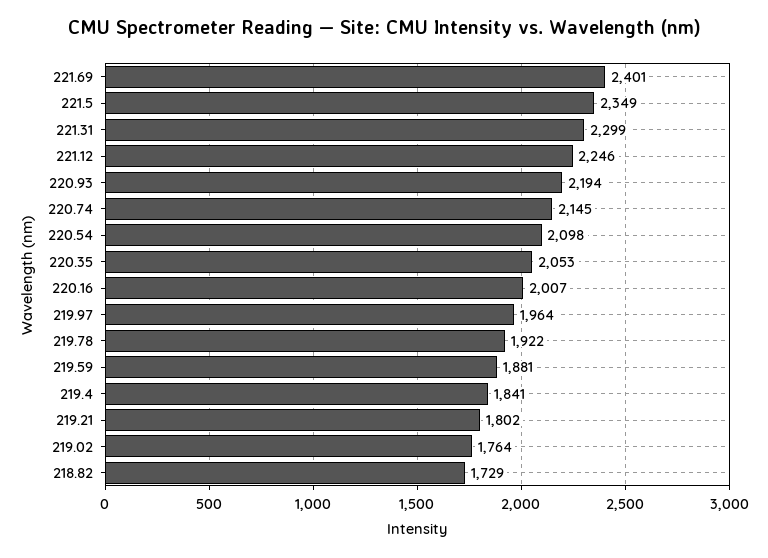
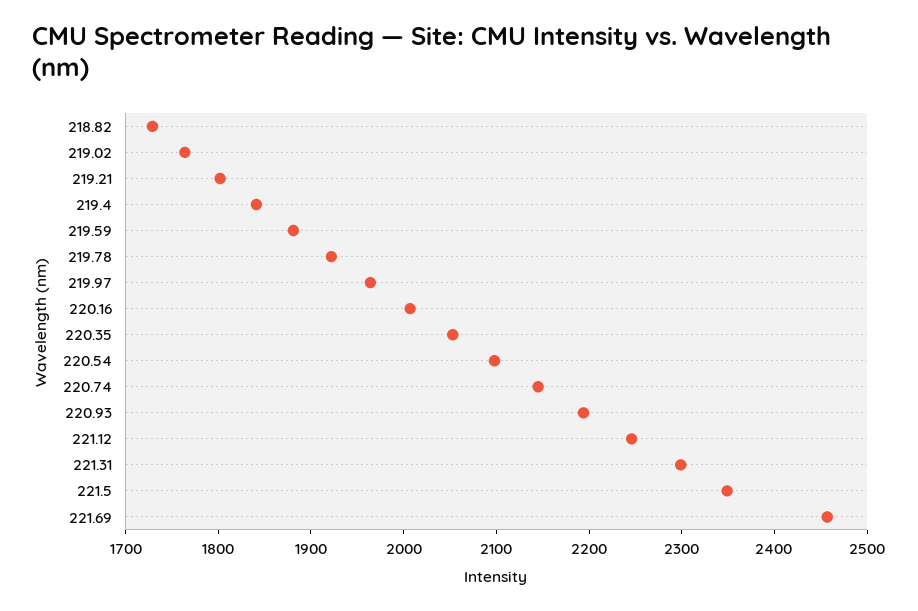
  {
-   "221.69": 2401,
+   "221.69": 2460,
    "221.5": 2349,
    "221.31": 2299,
    "221.12": 2246,
    "220.93": 2194,
    "220.74": 2145,
    "220.54": 2098,
    "220.35": 2053,
    "220.16": 2007,
    "219.97": 1964,
    "219.78": 1922,
    "219.59": 1881,
    "219.4": 1841,
    "219.21": 1802,
    "219.02": 1764,
    "218.82": 1729
  }

